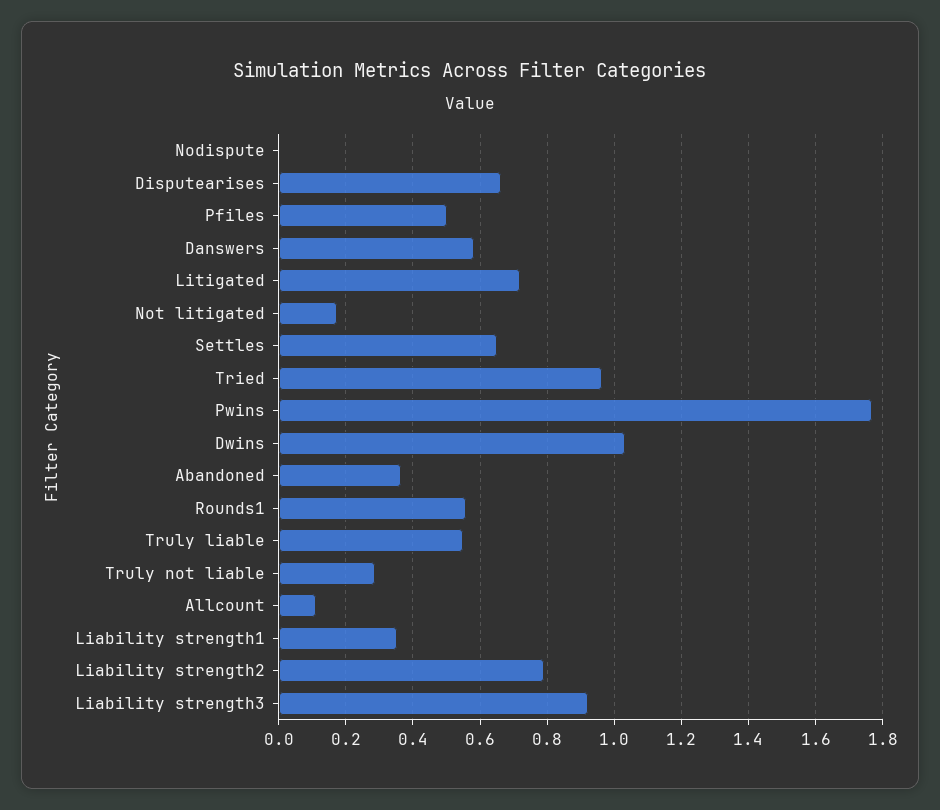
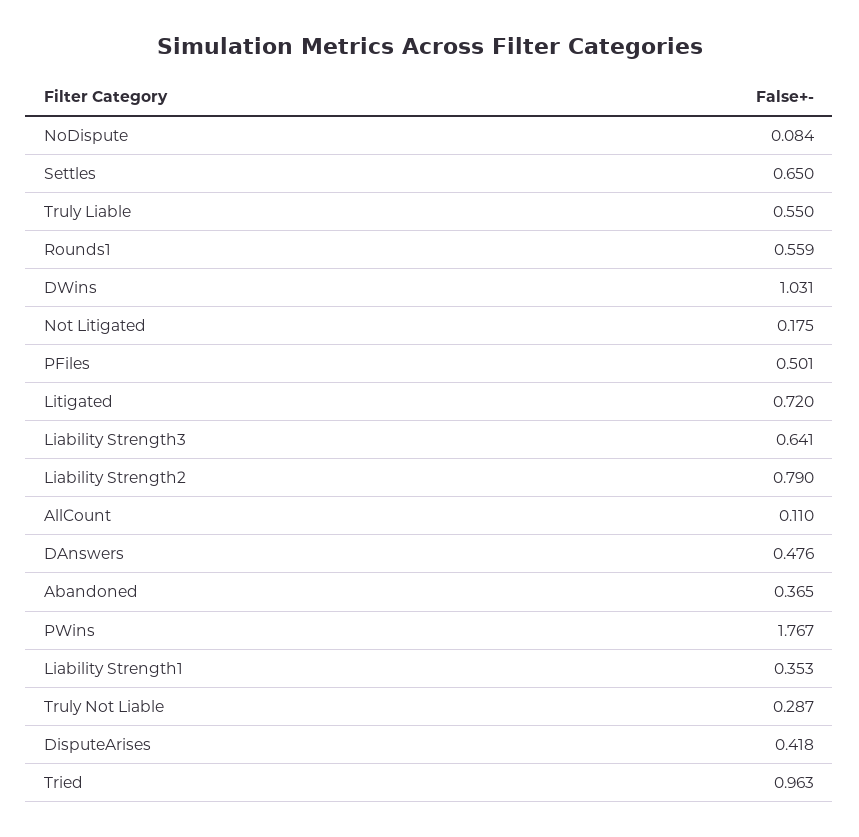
  {
-   "Nodispute": 0,
+   "Nodispute": 0.084,
-   "Disputearises": 0.66,
+   "Disputearises": 0.418,
    "Pfiles": 0.501,
-   "Danswers": 0.58,
+   "Danswers": 0.476,
    "Litigated": 0.72,
    "Not litigated": 0.175,
    "Settles": 0.65,
    "Tried": 0.963,
    "Pwins": 1.767,
    "Dwins": 1.031,
    "Abandoned": 0.365,
    "Rounds1": 0.559,
    "Truly liable": 0.55,
    "Truly not liable": 0.287,
    "Allcount": 0.11,
    "Liability strength1": 0.353,
    "Liability strength2": 0.79,
-   "Liability strength3": 0.92
+   "Liability strength3": 0.641
  }

